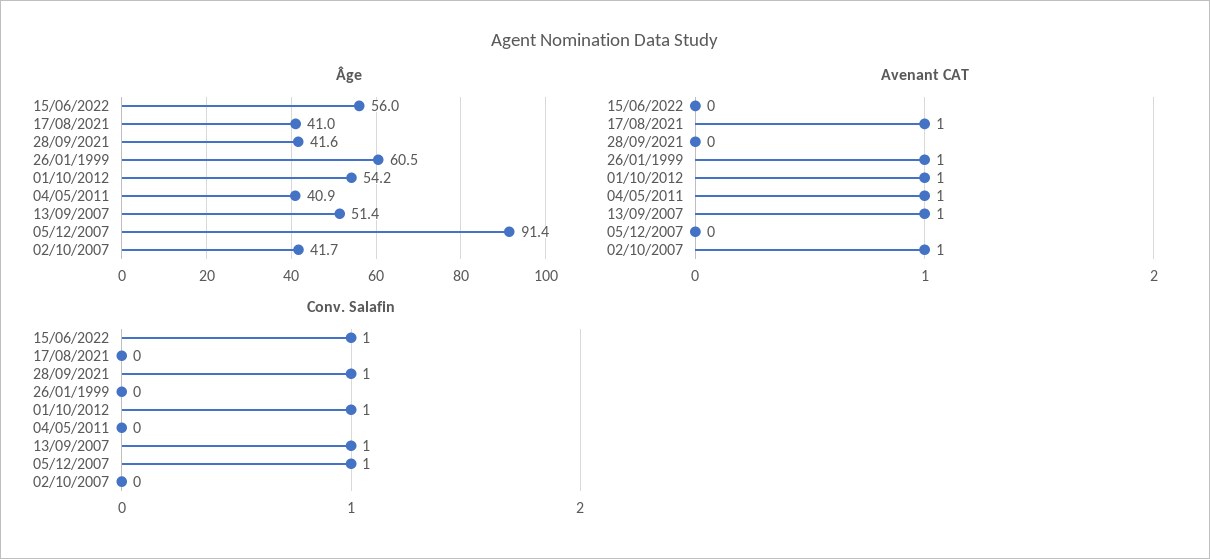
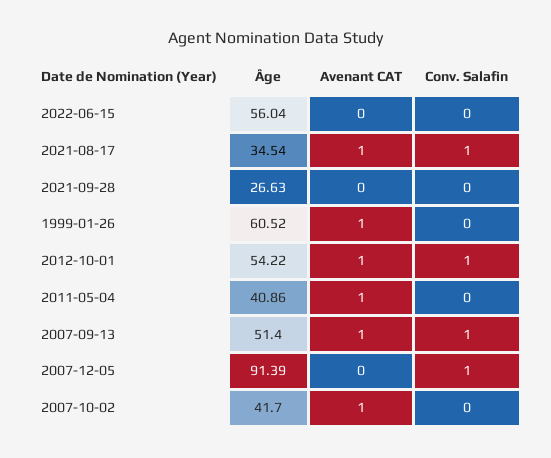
  {
    "Âge": {
      "15/06/2022": 56.04,
-     "17/08/2021": 41,
+     "17/08/2021": 34.54,
-     "28/09/2021": 41.6,
+     "28/09/2021": 26.63,
      "26/01/1999": 60.52,
      "01/10/2012": 54.22,
      "04/05/2011": 40.86,
      "13/09/2007": 51.4,
      "05/12/2007": 91.39,
      "02/10/2007": 41.7
    },
    "Avenant CAT": {
      "15/06/2022": 0,
      "17/08/2021": 1,
      "28/09/2021": 0,
      "26/01/1999": 1,
      "01/10/2012": 1,
      "04/05/2011": 1,
      "13/09/2007": 1,
      "05/12/2007": 0,
      "02/10/2007": 1
    },
    "Conv. Salafin": {
-     "15/06/2022": 1,
+     "15/06/2022": 0,
-     "17/08/2021": 0,
+     "17/08/2021": 1,
-     "28/09/2021": 1,
+     "28/09/2021": 0,
      "26/01/1999": 0,
      "01/10/2012": 1,
      "04/05/2011": 0,
      "13/09/2007": 1,
      "05/12/2007": 1,
      "02/10/2007": 0
    }
  }

